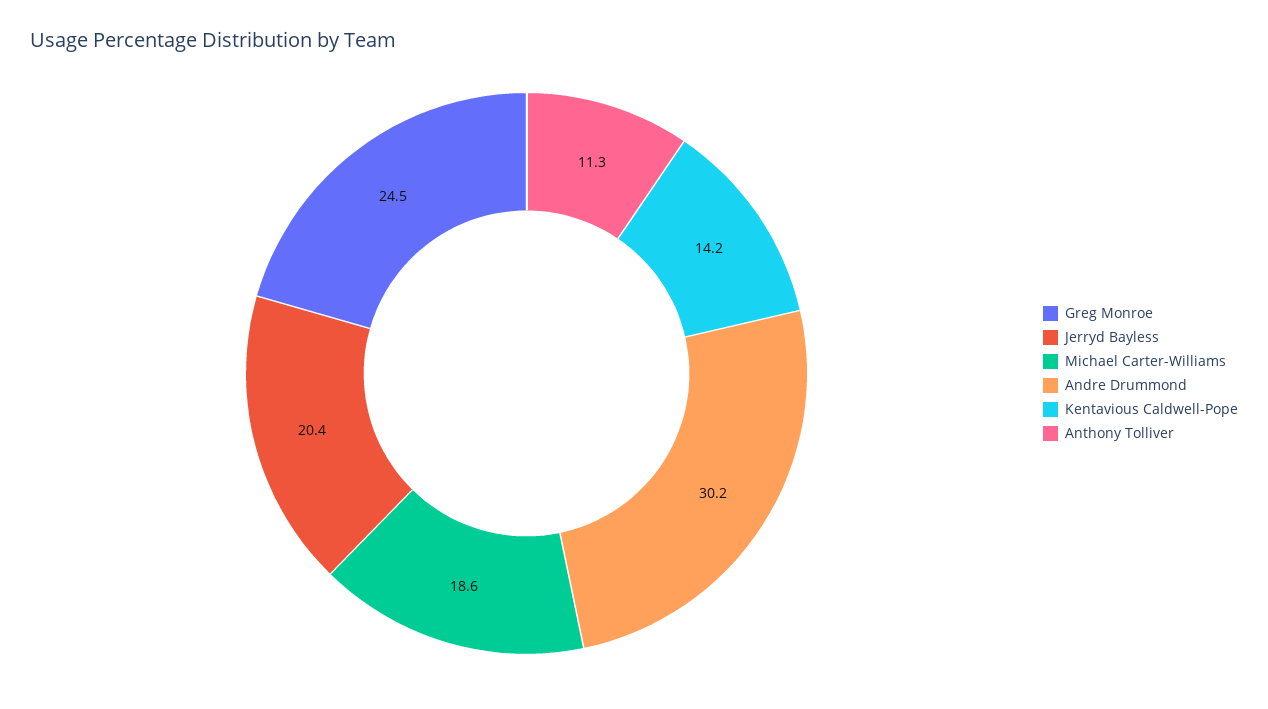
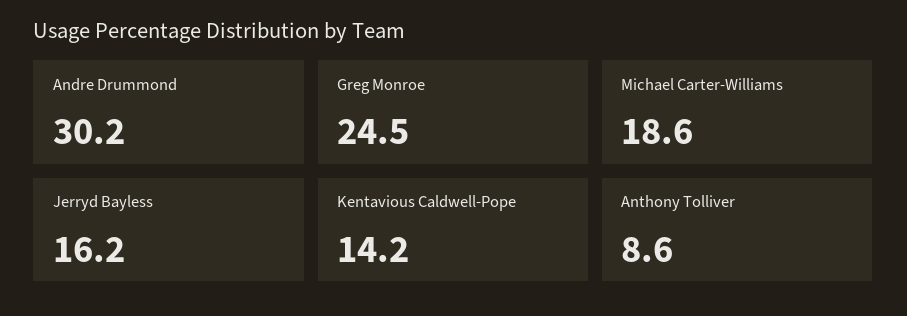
  {
    "Greg Monroe": 24.5,
-   "Jerryd Bayless": 20.4,
+   "Jerryd Bayless": 16.2,
    "Michael Carter-Williams": 18.6,
    "Andre Drummond": 30.2,
    "Kentavious Caldwell-Pope": 14.2,
-   "Anthony Tolliver": 11.3
+   "Anthony Tolliver": 8.6
  }

